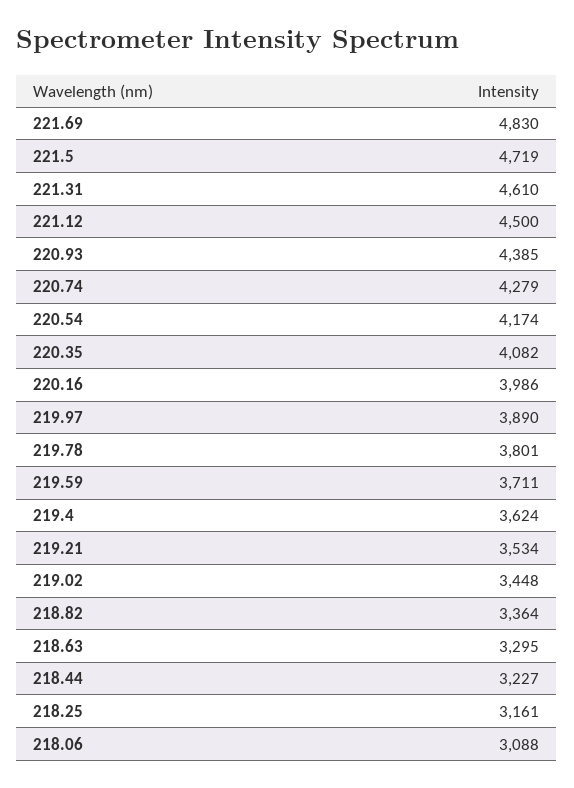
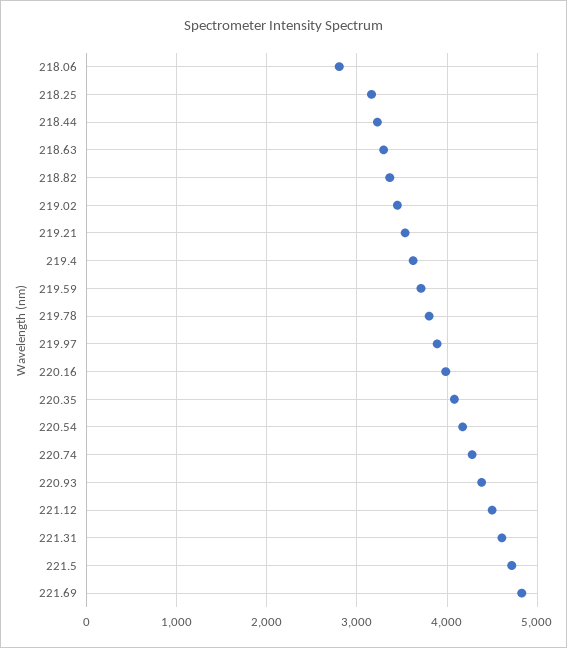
  {
    "221.69": 4830,
    "221.5": 4719,
    "221.31": 4610,
    "221.12": 4500,
    "220.93": 4385,
    "220.74": 4279,
    "220.54": 4174,
    "220.35": 4082,
    "220.16": 3986,
    "219.97": 3890,
    "219.78": 3801,
    "219.59": 3711,
    "219.4": 3624,
    "219.21": 3534,
    "219.02": 3448,
    "218.82": 3364,
    "218.63": 3295,
    "218.44": 3227,
    "218.25": 3161,
-   "218.06": 3088
+   "218.06": 2800
  }

